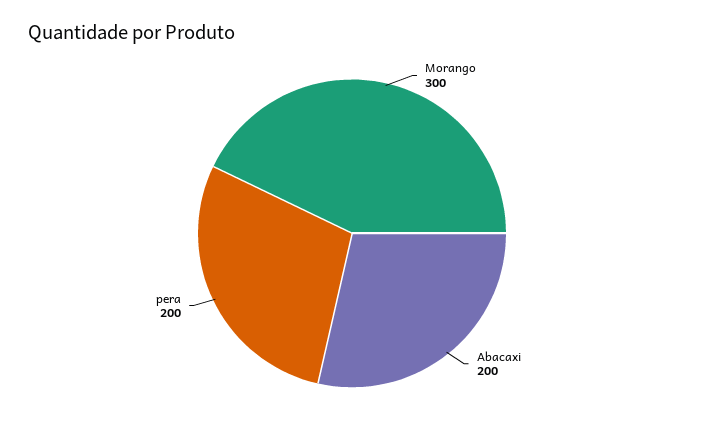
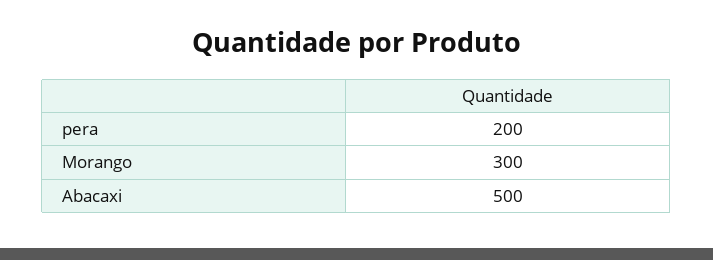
  {
    "Morango": 300,
-   "Abacaxi": 200,
+   "Abacaxi": 500,
    "pera": 200
  }

